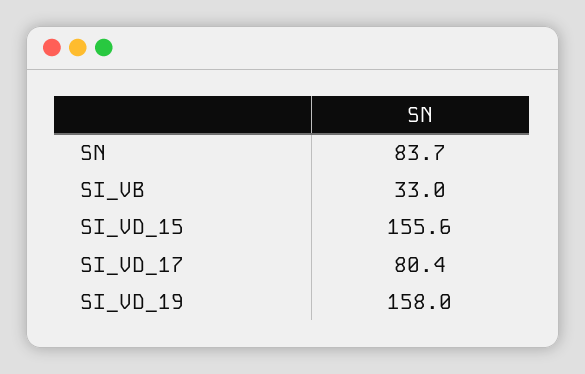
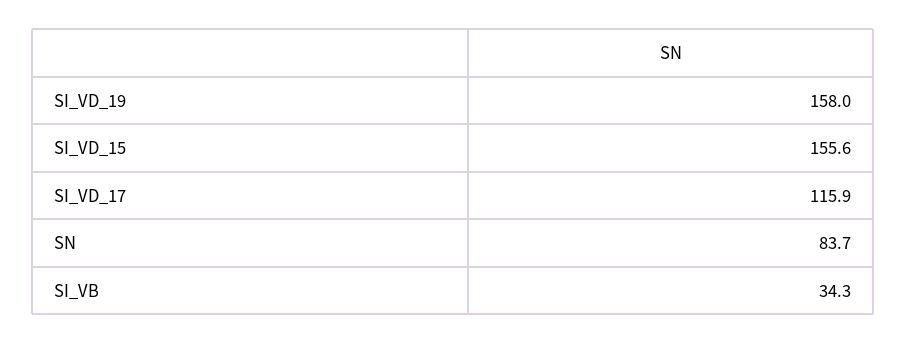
  {
    "SN": 83.7,
-   "SI_VB": 33,
+   "SI_VB": 34.3,
    "SI_VD_15": 155.6,
-   "SI_VD_17": 80.4,
+   "SI_VD_17": 115.9,
    "SI_VD_19": 158
  }

